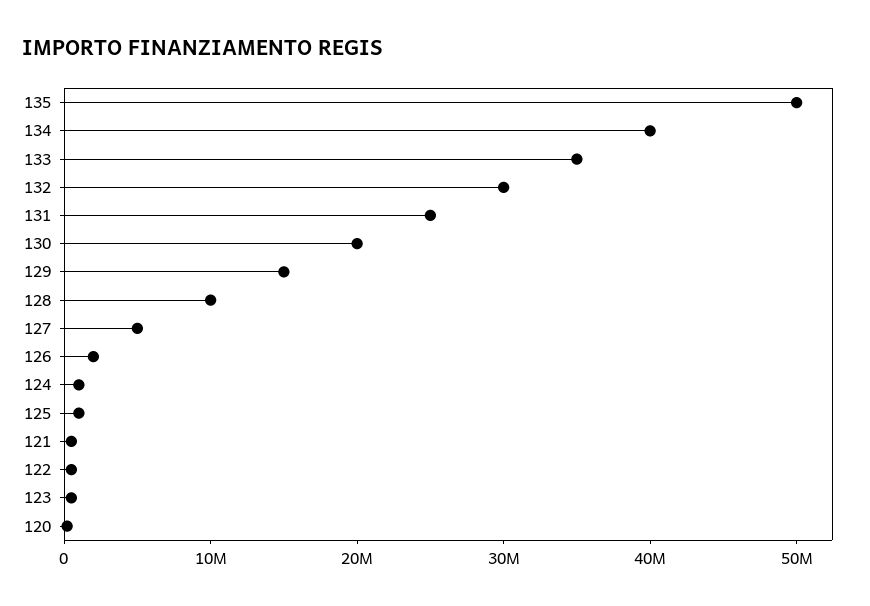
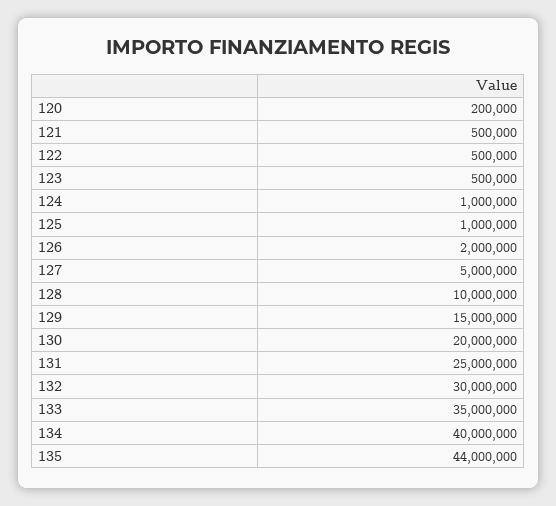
  {
-   "135": 50000000,
+   "135": 44000000,
    "134": 40000000,
    "133": 35000000,
    "132": 30000000,
    "131": 25000000,
    "130": 20000000,
    "129": 15000000,
    "128": 10000000,
    "127": 5000000,
    "126": 2000000,
    "124": 1000000,
    "125": 1000000,
    "121": 500000,
    "122": 500000,
    "123": 500000,
    "120": 200000
  }

